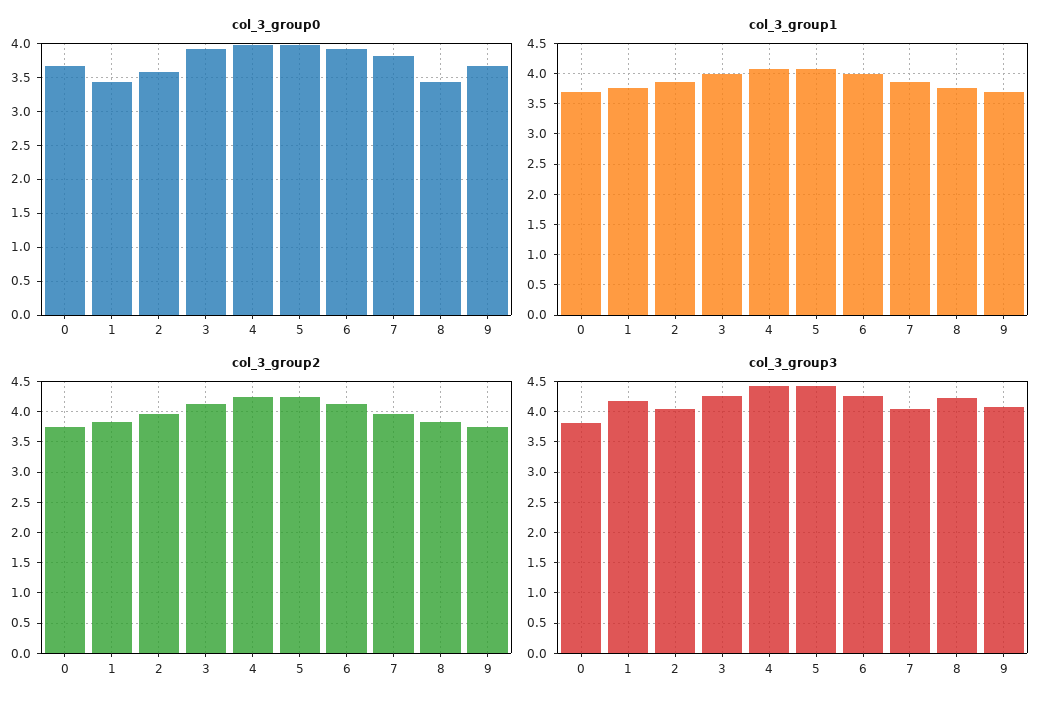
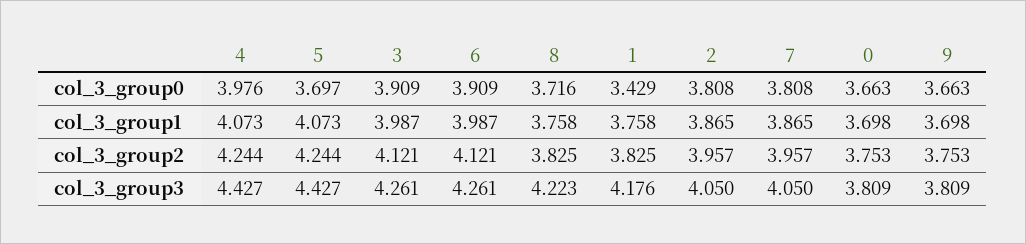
  {
    "col_3_group0": {
      "0": 3.663,
      "1": 3.429,
-     "2": 3.6,
+     "2": 3.808,
      "3": 3.909,
      "4": 3.976,
-     "5": 4,
+     "5": 3.697,
      "6": 3.909,
      "7": 3.808,
-     "8": 3.4,
+     "8": 3.716,
      "9": 3.663
    },
    "col_3_group1": {
      "0": 3.698,
      "1": 3.758,
      "2": 3.865,
      "3": 3.987,
      "4": 4.073,
      "5": 4.073,
      "6": 3.987,
      "7": 3.865,
      "8": 3.758,
      "9": 3.698
    },
    "col_3_group2": {
      "0": 3.753,
      "1": 3.825,
      "2": 3.957,
      "3": 4.121,
      "4": 4.244,
      "5": 4.244,
      "6": 4.121,
      "7": 3.957,
      "8": 3.825,
      "9": 3.753
    },
    "col_3_group3": {
      "0": 3.809,
      "1": 4.176,
      "2": 4.05,
      "3": 4.261,
      "4": 4.427,
      "5": 4.427,
      "6": 4.261,
      "7": 4.05,
      "8": 4.223,
-     "9": 4.1
+     "9": 3.809
    }
  }

